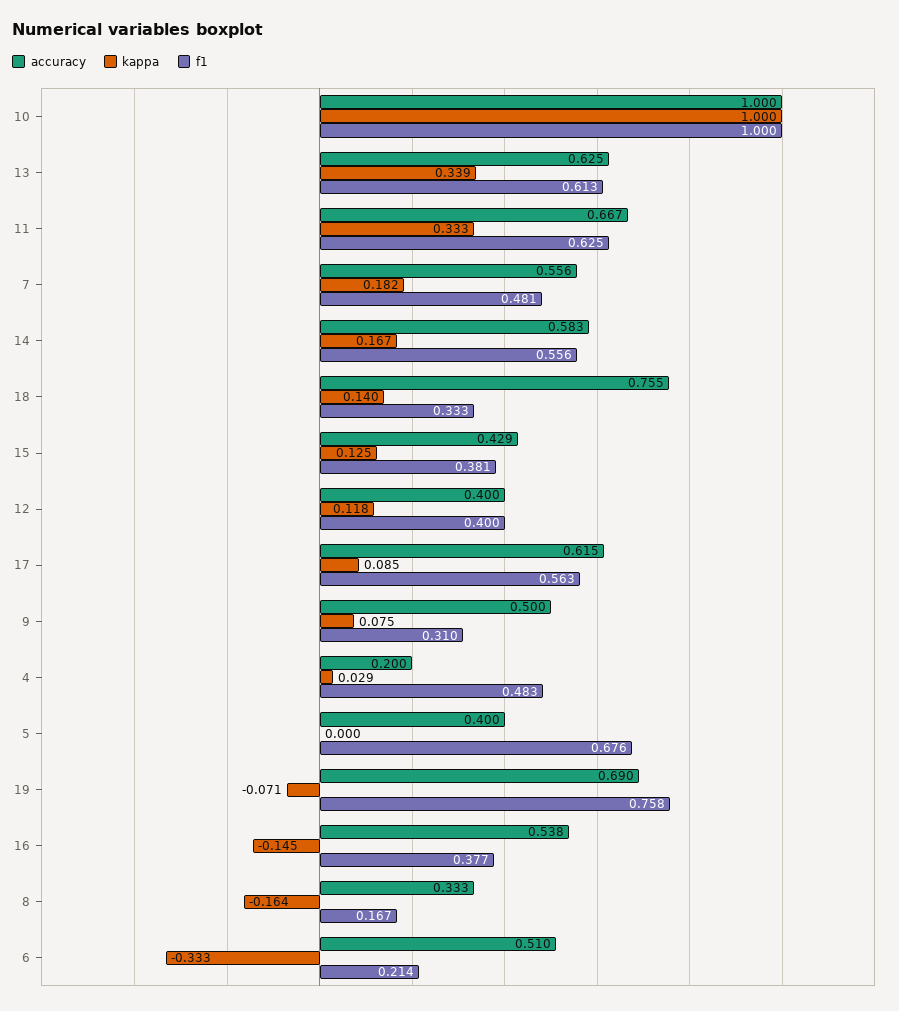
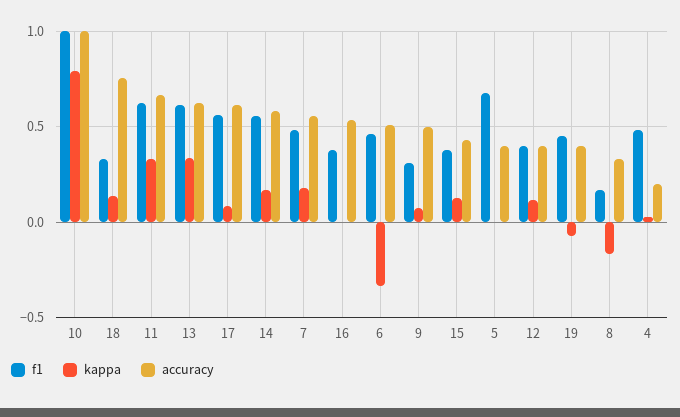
  {
    "accuracy": {
      "10": 1,
      "13": 0.625,
      "11": 0.667,
      "7": 0.556,
      "14": 0.583,
      "18": 0.755,
      "15": 0.429,
      "12": 0.4,
      "17": 0.615,
      "9": 0.5,
      "4": 0.2,
      "5": 0.4,
-     "19": 0.69,
+     "19": 0.4,
      "16": 0.538,
      "8": 0.333,
      "6": 0.51
    },
    "kappa": {
-     "10": 1,
+     "10": 0.8,
      "13": 0.339,
      "11": 0.333,
      "7": 0.182,
      "14": 0.167,
      "18": 0.14,
      "15": 0.125,
      "12": 0.118,
      "17": 0.085,
      "9": 0.075,
      "4": 0.029,
      "5": 0,
      "19": -0.071,
-     "16": -0.145,
+     "16": 0,
      "8": -0.164,
      "6": -0.333
    },
    "f1": {
      "10": 1,
      "13": 0.613,
      "11": 0.625,
      "7": 0.481,
      "14": 0.556,
      "18": 0.333,
      "15": 0.381,
      "12": 0.4,
      "17": 0.563,
      "9": 0.31,
      "4": 0.483,
      "5": 0.676,
-     "19": 0.758,
+     "19": 0.45,
      "16": 0.377,
      "8": 0.167,
-     "6": 0.214
+     "6": 0.45
    }
  }

